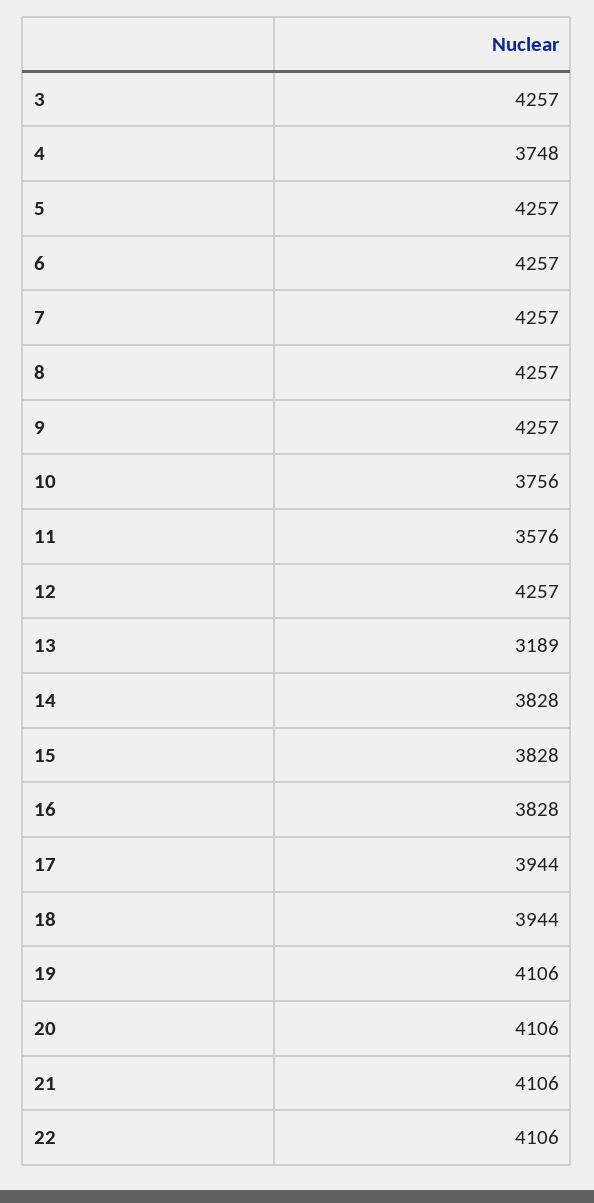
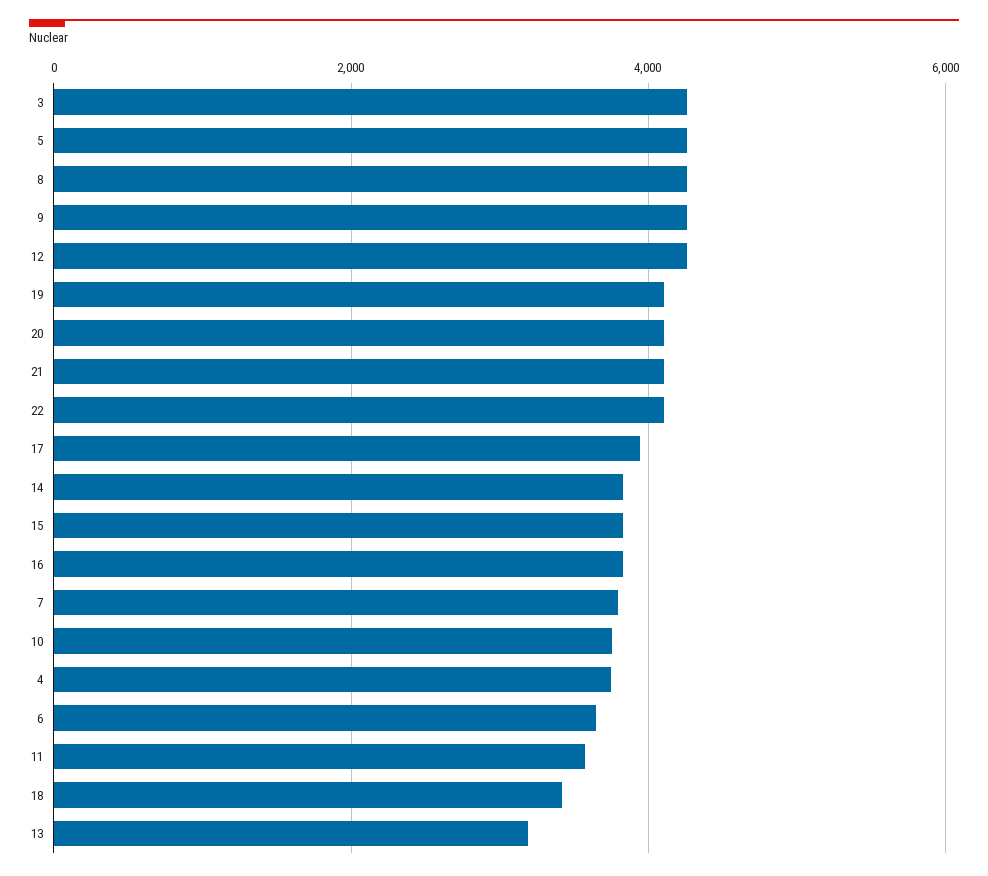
  {
    "3": 4257,
    "4": 3748,
    "5": 4257,
-   "6": 4257,
+   "6": 3600,
-   "7": 4257,
+   "7": 3800,
    "8": 4257,
    "9": 4257,
    "10": 3756,
    "11": 3576,
    "12": 4257,
    "13": 3189,
    "14": 3828,
    "15": 3828,
    "16": 3828,
    "17": 3944,
-   "18": 3944,
+   "18": 3400,
    "19": 4106,
    "20": 4106,
    "21": 4106,
    "22": 4106
  }

